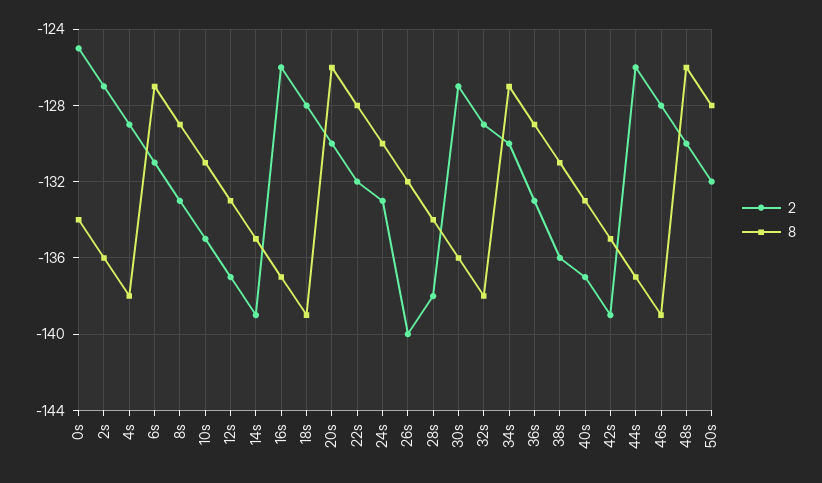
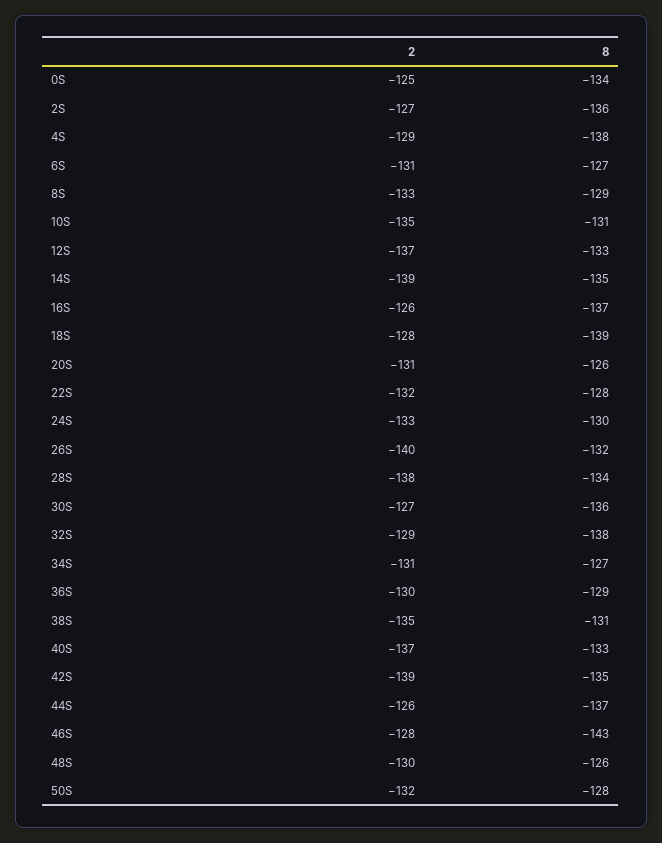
  {
    "2": {
      "0s": -125,
      "2s": -127,
      "4s": -129,
      "6s": -131,
      "8s": -133,
      "10s": -135,
      "12s": -137,
      "14s": -139,
      "16s": -126,
      "18s": -128,
-     "20s": -130,
+     "20s": -131,
      "22s": -132,
      "24s": -133,
      "26s": -140,
      "28s": -138,
      "30s": -127,
      "32s": -129,
-     "34s": -130,
+     "34s": -131,
-     "36s": -133,
+     "36s": -130,
-     "38s": -136,
+     "38s": -135,
      "40s": -137,
      "42s": -139,
      "44s": -126,
      "46s": -128,
      "48s": -130,
      "50s": -132
    },
    "8": {
      "0s": -134,
      "2s": -136,
      "4s": -138,
      "6s": -127,
      "8s": -129,
      "10s": -131,
      "12s": -133,
      "14s": -135,
      "16s": -137,
      "18s": -139,
      "20s": -126,
      "22s": -128,
      "24s": -130,
      "26s": -132,
      "28s": -134,
      "30s": -136,
      "32s": -138,
      "34s": -127,
      "36s": -129,
      "38s": -131,
      "40s": -133,
      "42s": -135,
      "44s": -137,
-     "46s": -139,
+     "46s": -143,
      "48s": -126,
      "50s": -128
    }
  }

